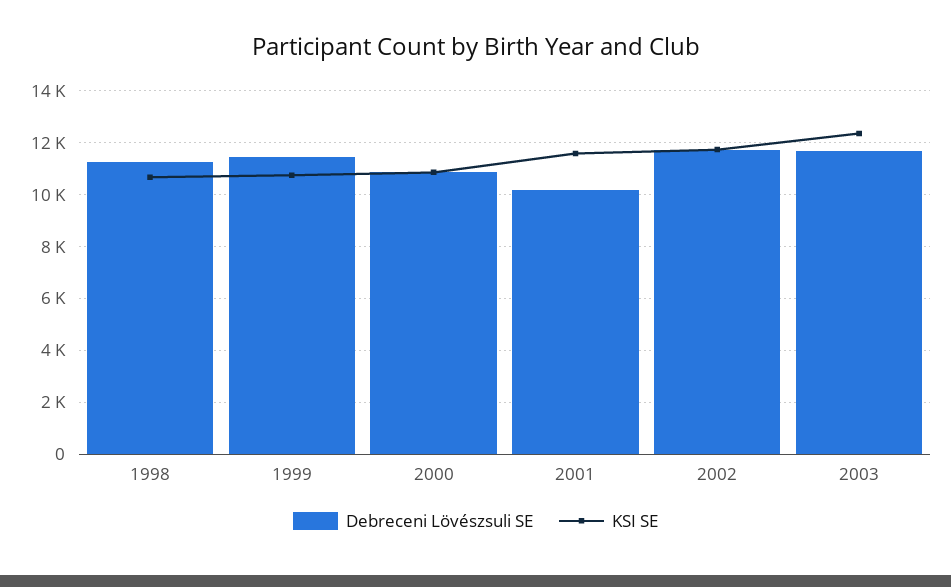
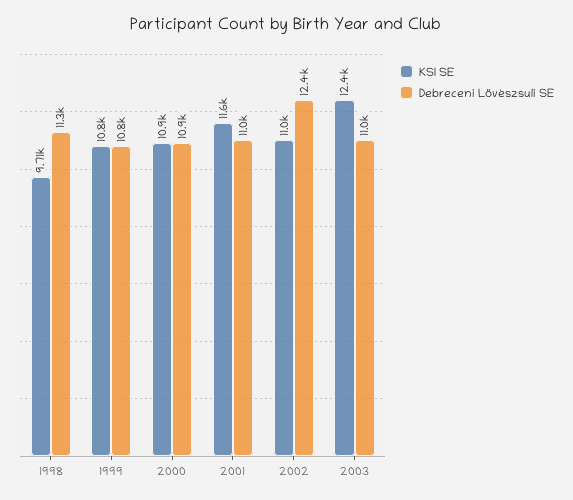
  {
    "Debreceni Lövészsuli SE": {
      "1998": 11300,
-     "1999": 11500,
+     "1999": 10800,
      "2000": 10900,
-     "2001": 10250,
+     "2001": 11000,
-     "2002": 11750,
+     "2002": 12400,
-     "2003": 11750
+     "2003": 11000
    },
    "KSI SE": {
-     "1998": 10750,
+     "1998": 9710,
      "1999": 10800,
      "2000": 10900,
      "2001": 11600,
-     "2002": 11750,
+     "2002": 11000,
      "2003": 12400
    }
  }

